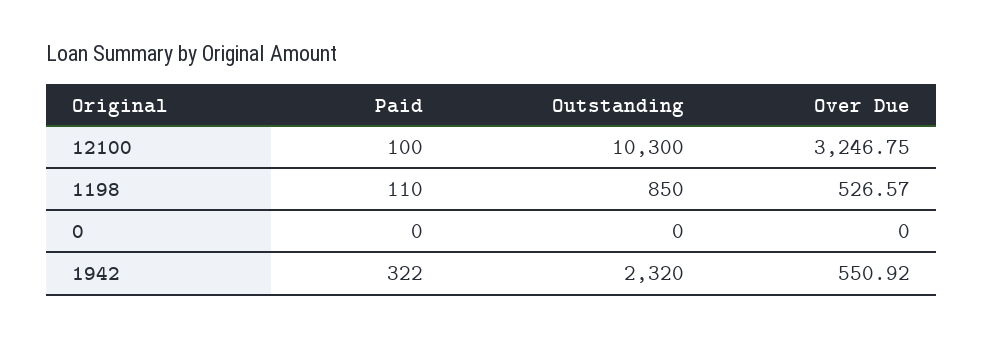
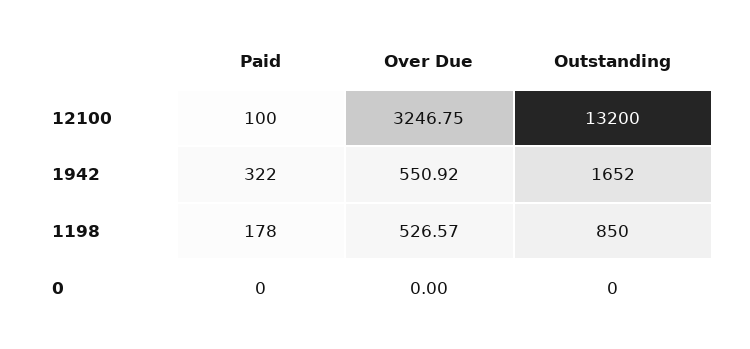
  {
    "Paid": {
      "12100": 100,
-     "1198": 110,
+     "1198": 178,
      "0": 0,
      "1942": 322
    },
    "Outstanding": {
-     "12100": 10300,
+     "12100": 13200,
      "1198": 850,
      "0": 0,
-     "1942": 2320
+     "1942": 1652
    },
    "Over Due": {
      "12100": 3246.75,
      "1198": 526.57,
      "0": 0,
      "1942": 550.92
    }
  }

